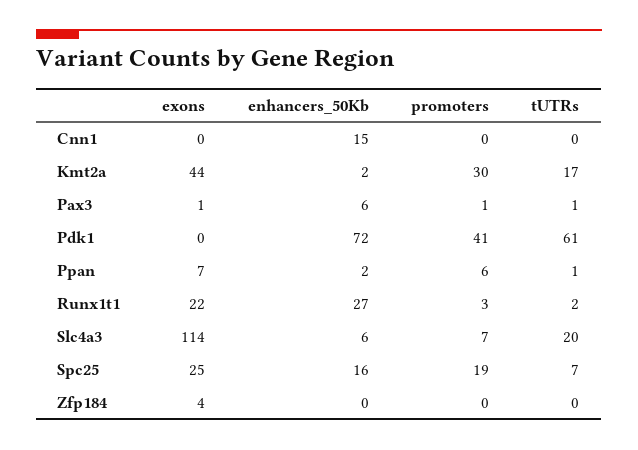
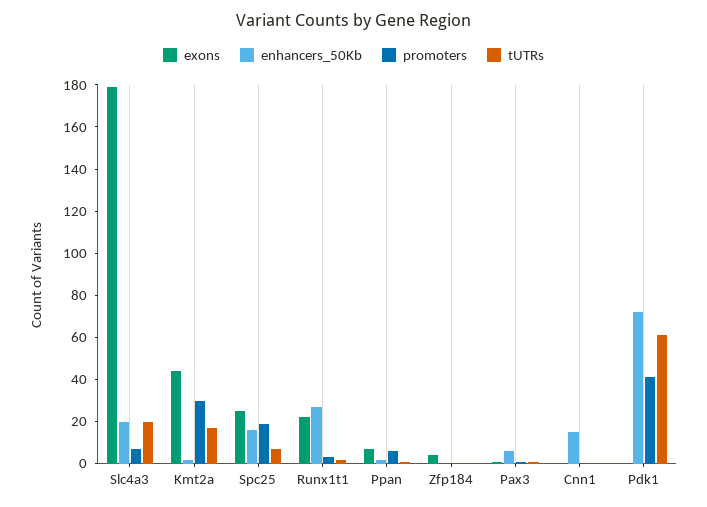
  {
    "exons": {
      "Cnn1": 0,
      "Kmt2a": 44,
      "Pax3": 1,
      "Pdk1": 0,
      "Ppan": 7,
      "Runx1t1": 22,
-     "Slc4a3": 114,
+     "Slc4a3": 180,
      "Spc25": 25,
      "Zfp184": 4
    },
    "enhancers_50Kb": {
      "Cnn1": 15,
      "Kmt2a": 2,
      "Pax3": 6,
      "Pdk1": 72,
      "Ppan": 2,
      "Runx1t1": 27,
-     "Slc4a3": 6,
+     "Slc4a3": 20,
      "Spc25": 16,
      "Zfp184": 0
    },
    "promoters": {
      "Cnn1": 0,
      "Kmt2a": 30,
      "Pax3": 1,
      "Pdk1": 41,
      "Ppan": 6,
      "Runx1t1": 3,
      "Slc4a3": 7,
      "Spc25": 19,
      "Zfp184": 0
    },
    "tUTRs": {
      "Cnn1": 0,
      "Kmt2a": 17,
      "Pax3": 1,
      "Pdk1": 61,
      "Ppan": 1,
      "Runx1t1": 2,
      "Slc4a3": 20,
      "Spc25": 7,
      "Zfp184": 0
    }
  }

